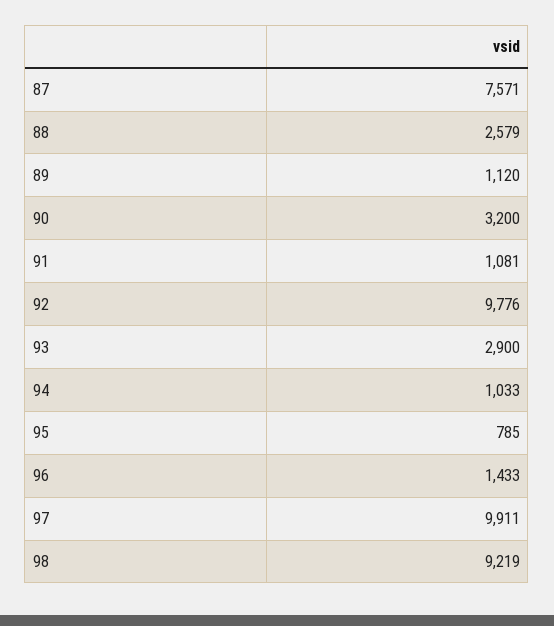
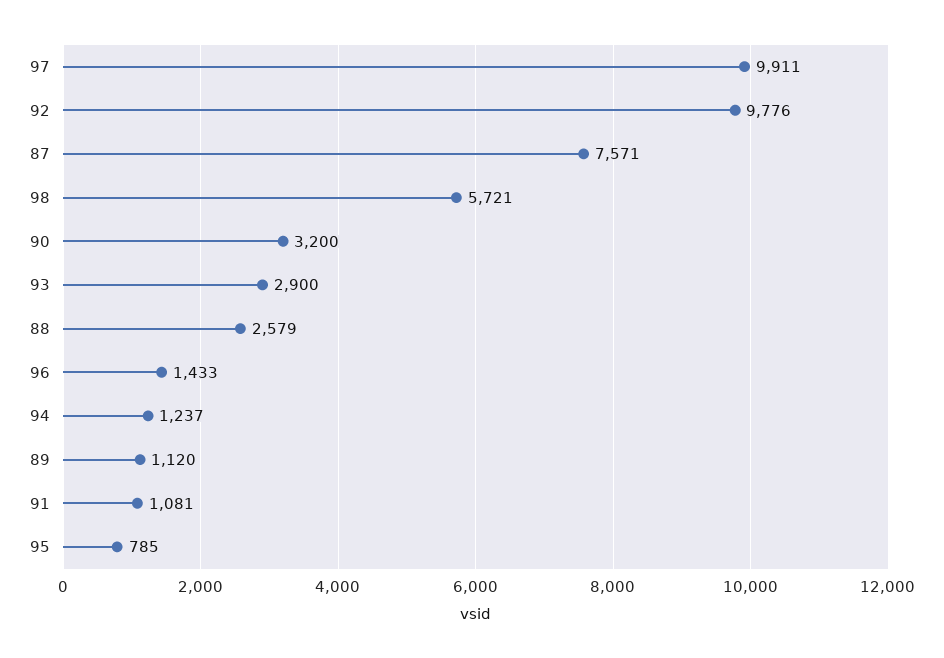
  {
    "87": 7571,
    "88": 2579,
    "89": 1120,
    "90": 3200,
    "91": 1081,
    "92": 9776,
    "93": 2900,
-   "94": 1033,
+   "94": 1237,
    "95": 785,
    "96": 1433,
    "97": 9911,
-   "98": 9219
+   "98": 5721
  }

